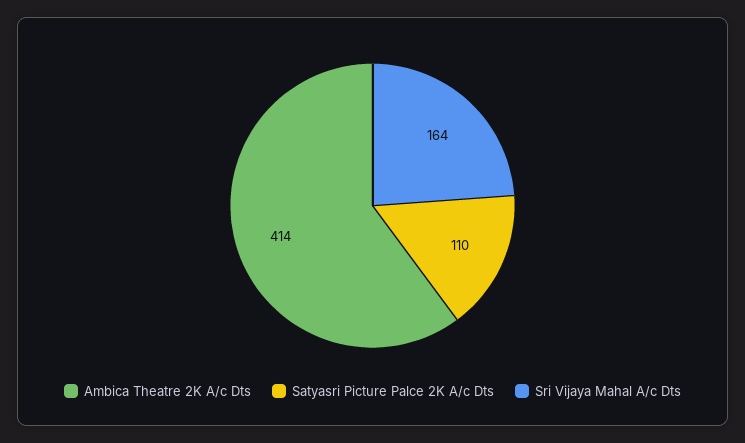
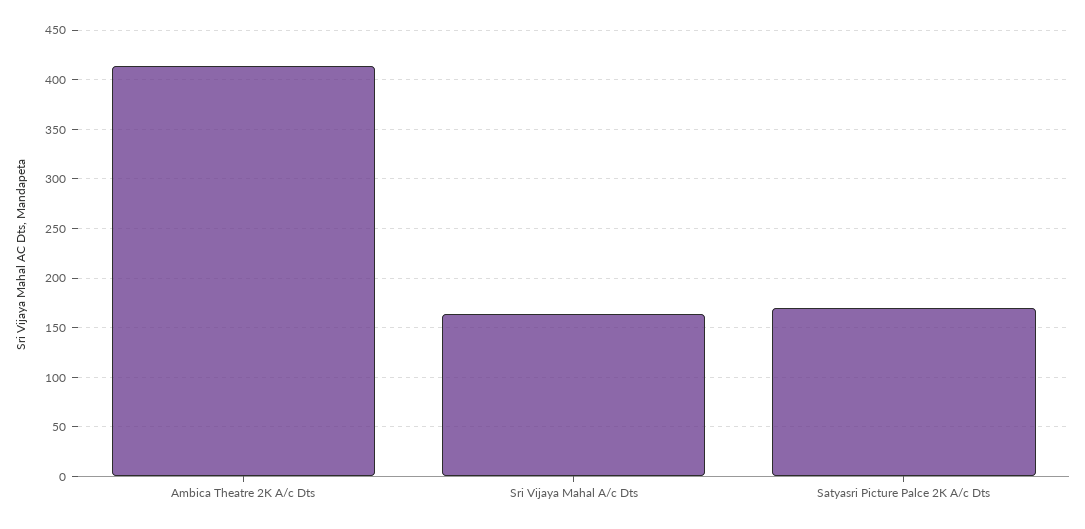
  {
    "Ambica Theatre 2K A/c Dts": 414,
-   "Satyasri Picture Palce 2K A/c Dts": 110,
+   "Satyasri Picture Palce 2K A/c Dts": 170,
    "Sri Vijaya Mahal A/c Dts": 164
  }

